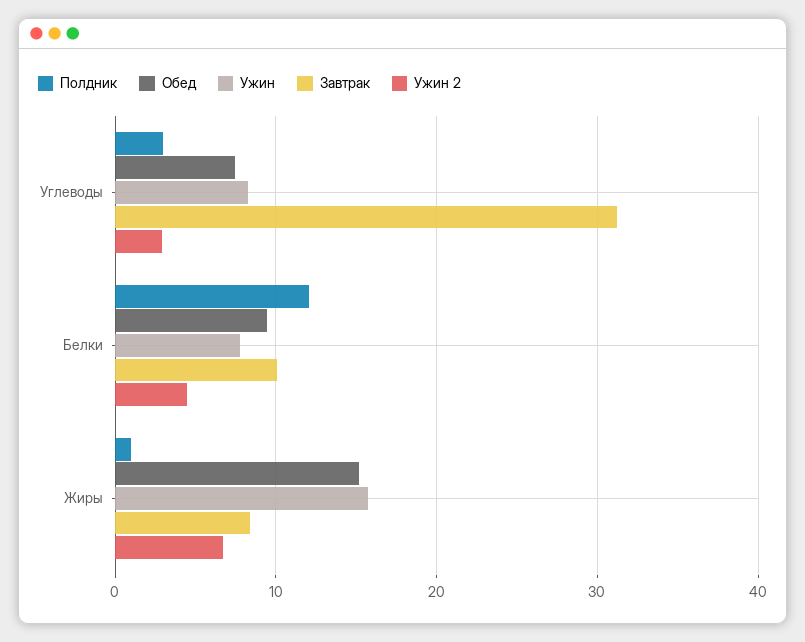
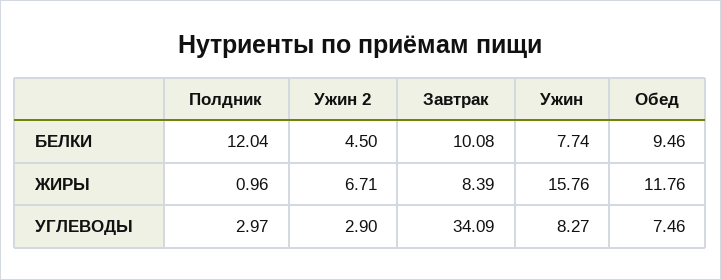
  {
    "Полдник": {
      "Углеводы": 2.97,
      "Белки": 12.04,
      "Жиры": 0.96
    },
    "Обед": {
      "Углеводы": 7.46,
      "Белки": 9.46,
-     "Жиры": 15
+     "Жиры": 11.76
    },
    "Ужин": {
      "Углеводы": 8.27,
      "Белки": 7.74,
      "Жиры": 15.76
    },
    "Завтрак": {
-     "Углеводы": 31,
+     "Углеводы": 34.09,
      "Белки": 10.08,
      "Жиры": 8.39
    },
    "Ужин 2": {
      "Углеводы": 2.9,
      "Белки": 4.5,
      "Жиры": 6.71
    }
  }

